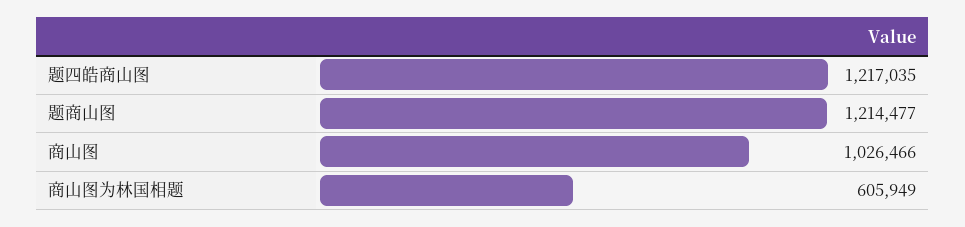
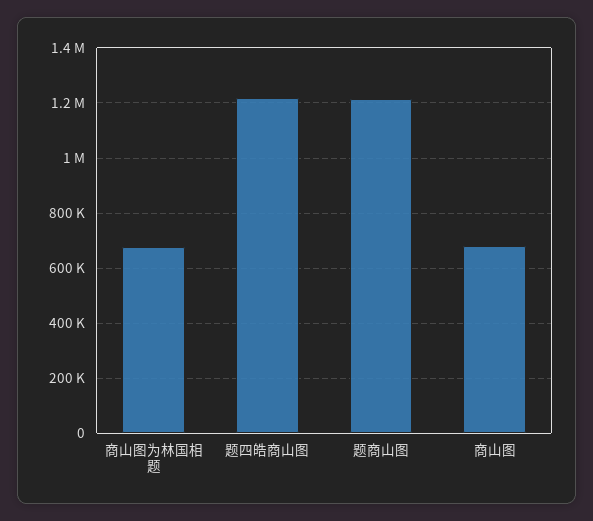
  {
    "题四皓商山图": 1217035,
    "题商山图": 1214477,
-   "商山图": 1026466,
+   "商山图": 675000,
-   "商山图为林国相题": 605949
+   "商山图为林国相题": 675000
  }

